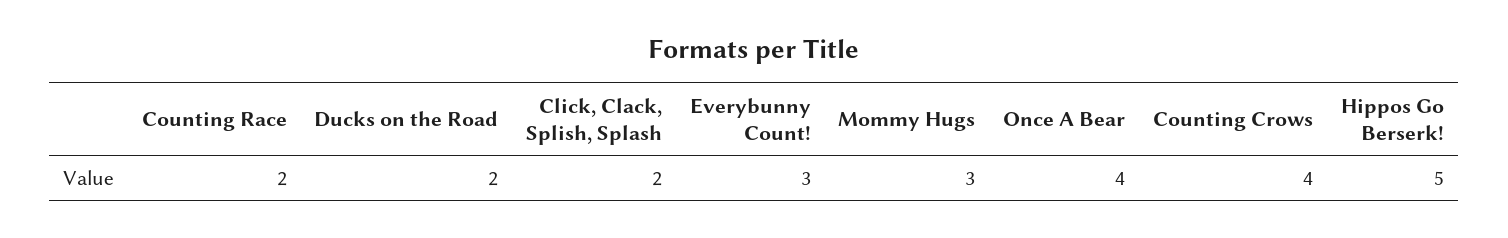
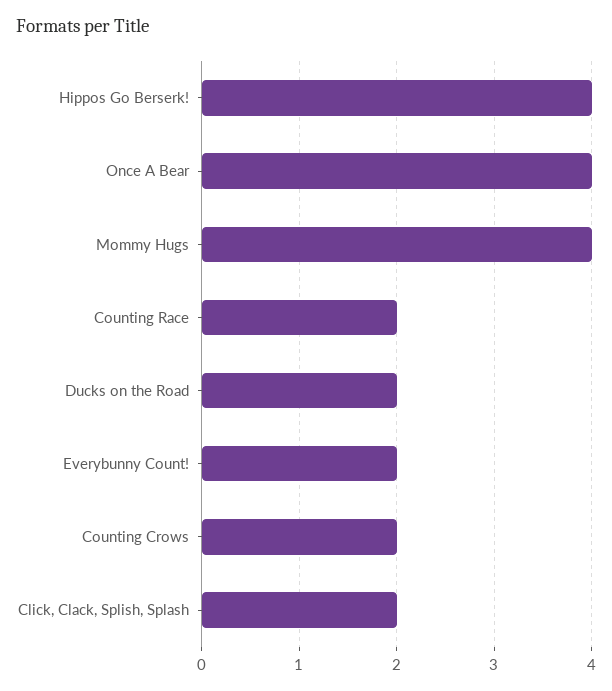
  {
    "Counting Race": 2,
    "Ducks on the Road": 2,
    "Click, Clack, Splish, Splash": 2,
-   "Everybunny Count!": 3,
+   "Everybunny Count!": 2,
-   "Mommy Hugs": 3,
+   "Mommy Hugs": 4,
    "Once A Bear": 4,
-   "Counting Crows": 4,
+   "Counting Crows": 2,
-   "Hippos Go Berserk!": 5
+   "Hippos Go Berserk!": 4
  }

